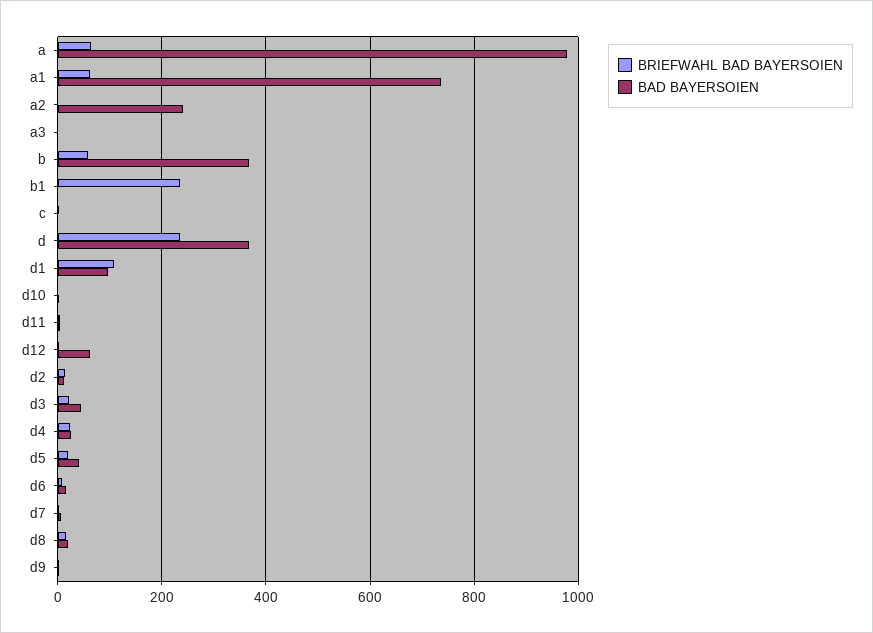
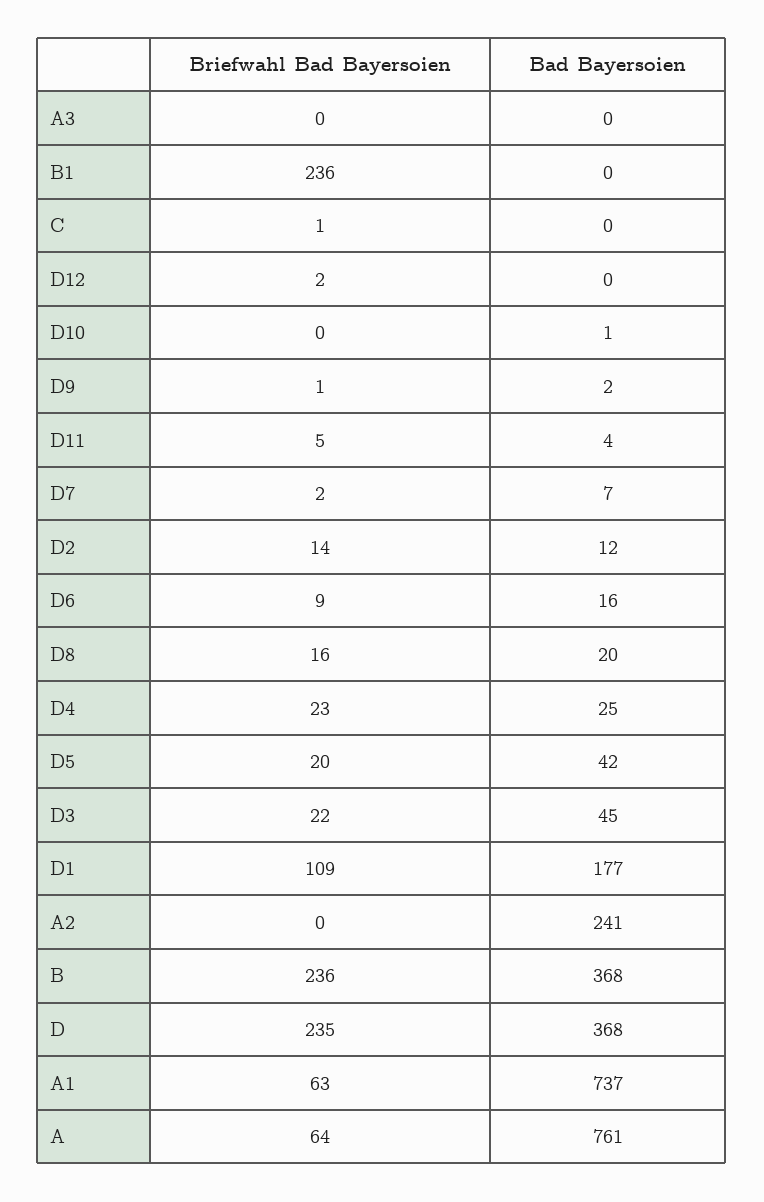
  {
    "BRIEFWAHL BAD BAYERSOIEN": {
      "a": 64,
      "a1": 63,
      "a2": 0,
      "a3": 0,
-     "b": 60,
+     "b": 236,
      "b1": 236,
      "c": 1,
      "d": 235,
      "d1": 109,
      "d10": 0,
      "d11": 5,
      "d12": 2,
      "d2": 14,
      "d3": 22,
      "d4": 23,
      "d5": 20,
      "d6": 9,
      "d7": 2,
      "d8": 16,
      "d9": 1
    },
    "BAD BAYERSOIEN": {
-     "a": 980,
+     "a": 761,
      "a1": 737,
      "a2": 241,
      "a3": 0,
      "b": 368,
      "b1": 0,
      "c": 0,
      "d": 368,
-     "d1": 100,
+     "d1": 177,
      "d10": 1,
      "d11": 4,
-     "d12": 60,
+     "d12": 0,
      "d2": 12,
      "d3": 45,
      "d4": 25,
      "d5": 42,
      "d6": 16,
      "d7": 7,
      "d8": 20,
      "d9": 2
    }
  }

